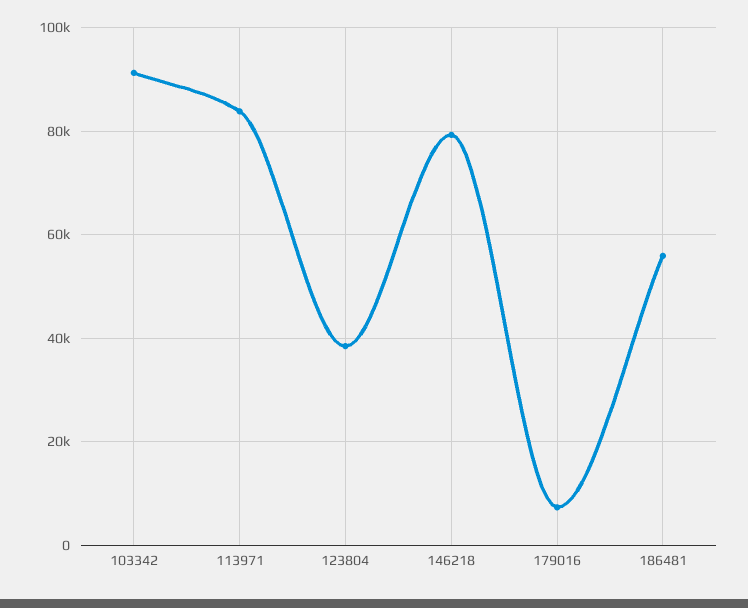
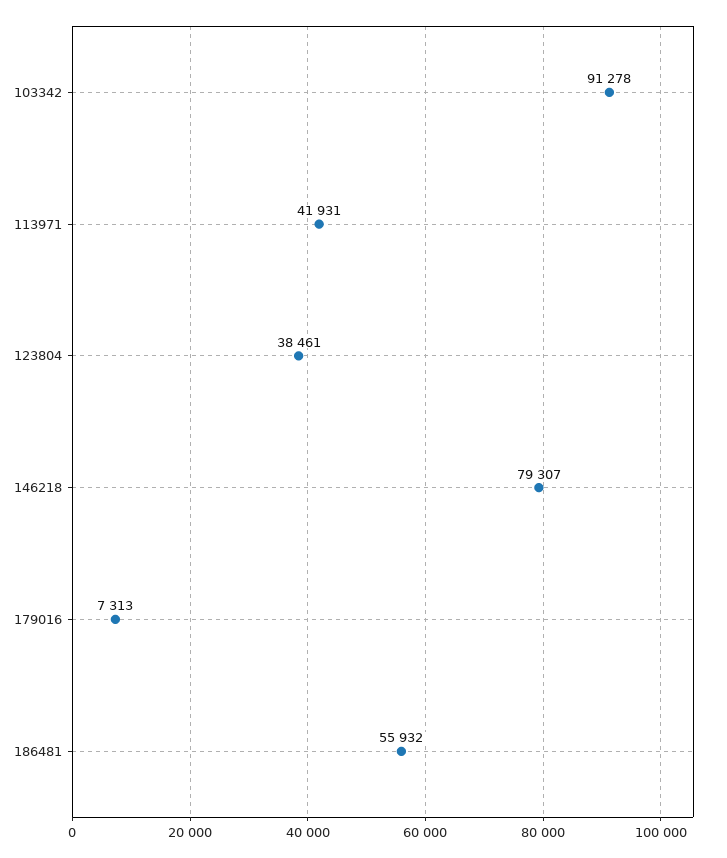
  {
    "103342": 91278,
-   "113971": 84000,
+   "113971": 41931,
    "123804": 38461,
    "146218": 79307,
    "179016": 7313,
    "186481": 55932
  }

